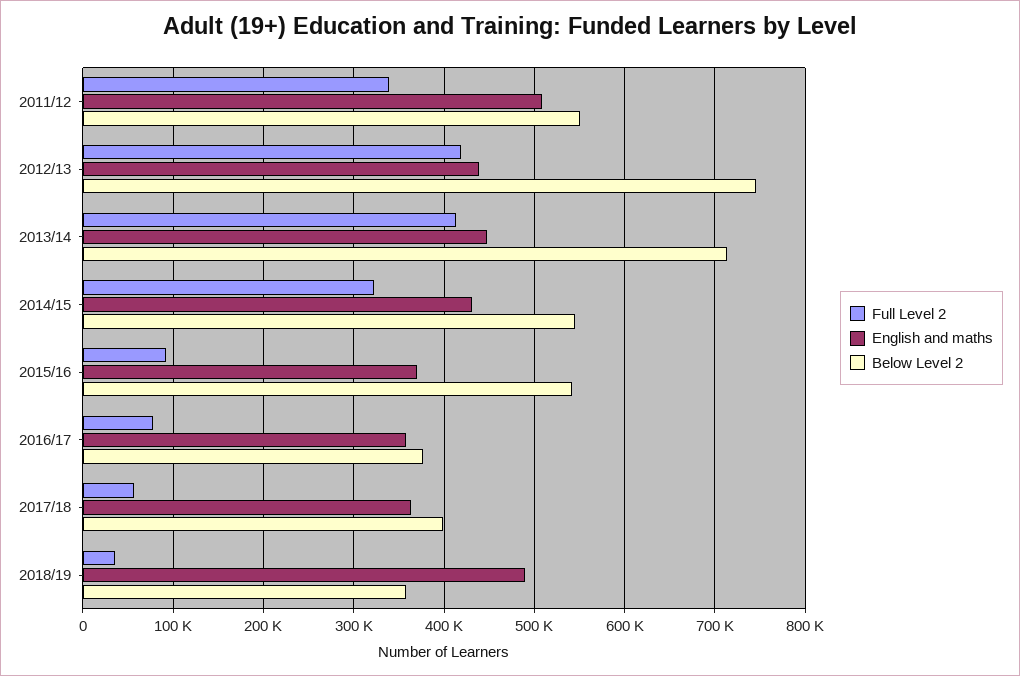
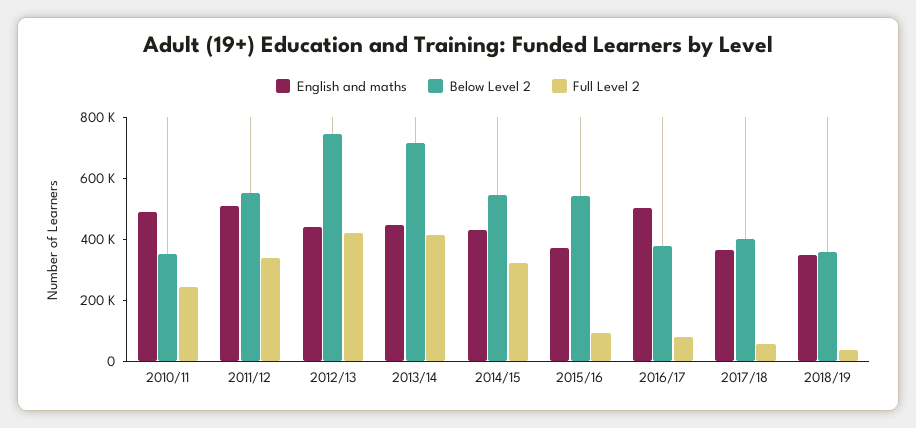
  {
    "Full Level 2": {
      "2011/12": 340000,
      "2012/13": 420000,
      "2013/14": 410000,
      "2014/15": 320000,
      "2015/16": 90000,
      "2016/17": 80000,
      "2017/18": 60000,
-     "2018/19": 40000
+     "2018/19": 40000,
+     "2010/11": 250000
    },
    "English and maths": {
      "2011/12": 510000,
      "2012/13": 440000,
      "2013/14": 450000,
      "2014/15": 430000,
      "2015/16": 370000,
-     "2016/17": 360000,
+     "2016/17": 500000,
      "2017/18": 360000,
-     "2018/19": 490000
+     "2018/19": 350000,
+     "2010/11": 500000
    },
    "Below Level 2": {
      "2011/12": 550000,
      "2012/13": 750000,
      "2013/14": 710000,
      "2014/15": 540000,
      "2015/16": 540000,
      "2016/17": 380000,
      "2017/18": 400000,
-     "2018/19": 360000
+     "2018/19": 360000,
+     "2010/11": 350000
    }
  }

